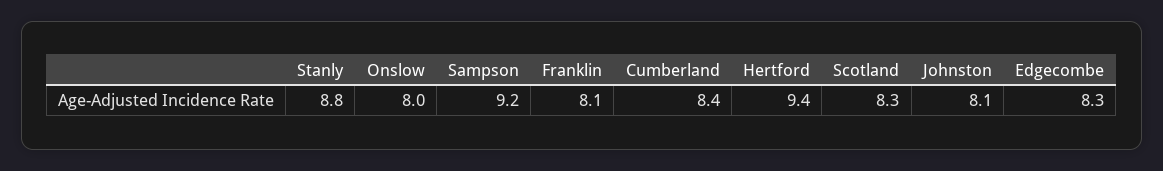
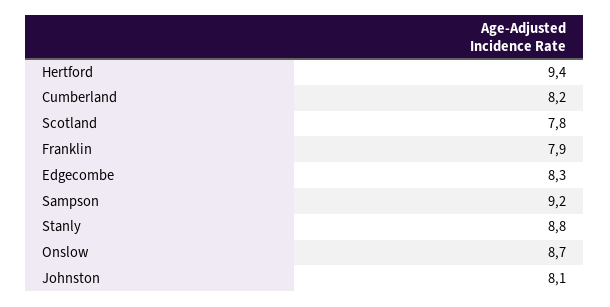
  {
    "Stanly": 8.8,
-   "Onslow": 8,
+   "Onslow": 8.7,
    "Sampson": 9.2,
-   "Franklin": 8.1,
+   "Franklin": 7.9,
-   "Cumberland": 8.4,
+   "Cumberland": 8.2,
    "Hertford": 9.4,
-   "Scotland": 8.3,
+   "Scotland": 7.8,
    "Johnston": 8.1,
    "Edgecombe": 8.3
  }

